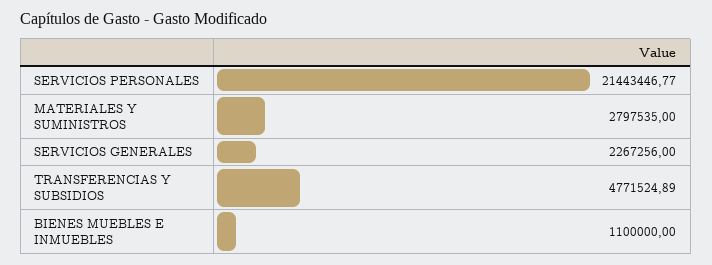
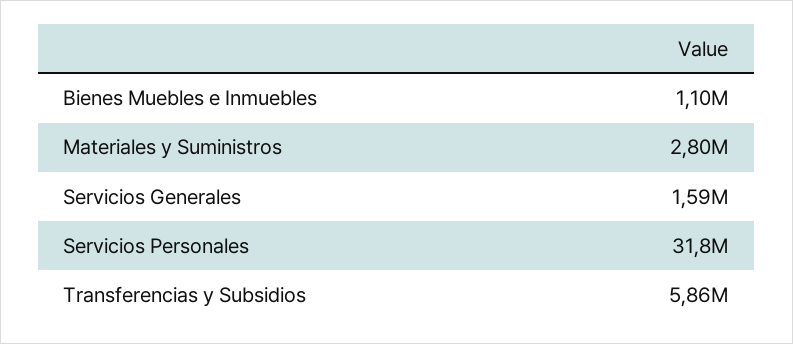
  {
-   "SERVICIOS PERSONALES": 21443446.77,
+   "SERVICIOS PERSONALES": 31800000,
    "MATERIALES Y SUMINISTROS": 2797535,
-   "SERVICIOS GENERALES": 2267256,
+   "SERVICIOS GENERALES": 1590000,
-   "TRANSFERENCIAS Y SUBSIDIOS": 4771524.89,
+   "TRANSFERENCIAS Y SUBSIDIOS": 5860000,
    "BIENES MUEBLES E INMUEBLES": 1100000
  }

